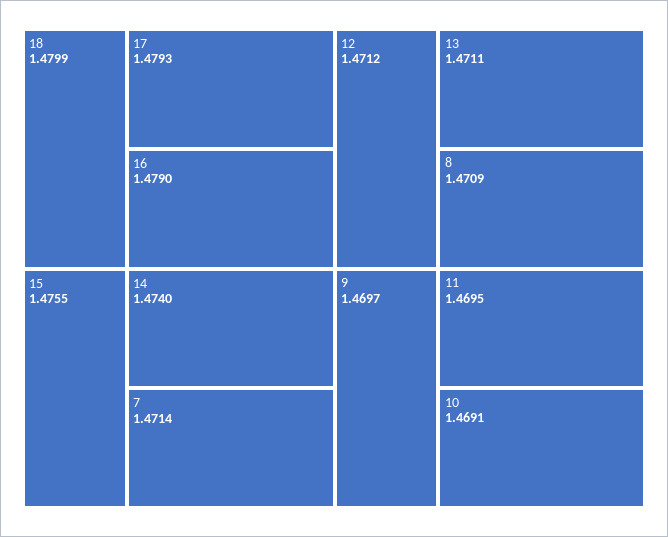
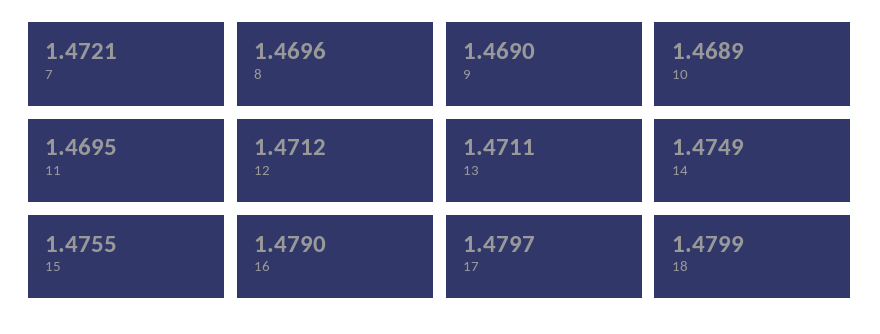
  {
    "18": 1.4799,
-   "17": 1.4793,
+   "17": 1.4797,
    "16": 1.479,
    "15": 1.4755,
-   "14": 1.474,
+   "14": 1.4749,
-   "7": 1.4714,
+   "7": 1.4721,
    "12": 1.4712,
    "13": 1.4711,
-   "8": 1.4709,
+   "8": 1.4696,
-   "9": 1.4697,
+   "9": 1.469,
    "11": 1.4695,
-   "10": 1.4691
+   "10": 1.4689
  }

